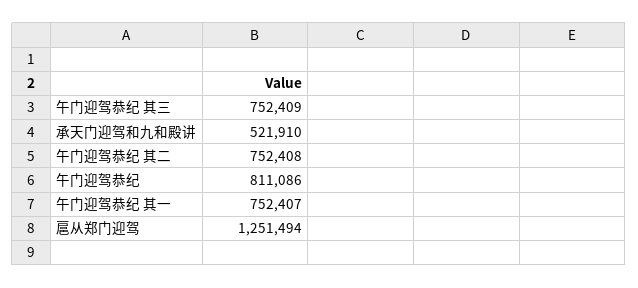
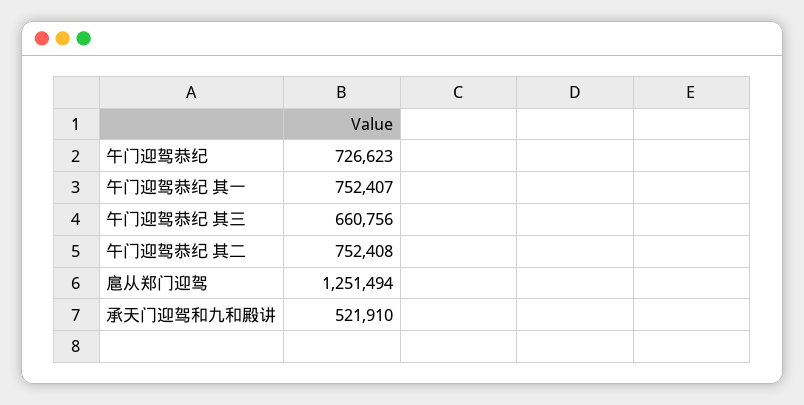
  {
-   "午门迎驾恭纪 其三": 752409,
+   "午门迎驾恭纪 其三": 660756,
    "承天门迎驾和九和殿讲": 521910,
    "午门迎驾恭纪 其二": 752408,
-   "午门迎驾恭纪": 811086,
+   "午门迎驾恭纪": 726623,
    "午门迎驾恭纪 其一": 752407,
    "扈从郑门迎驾": 1251494
  }

